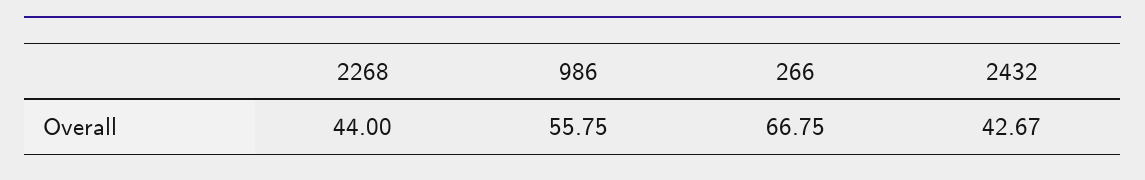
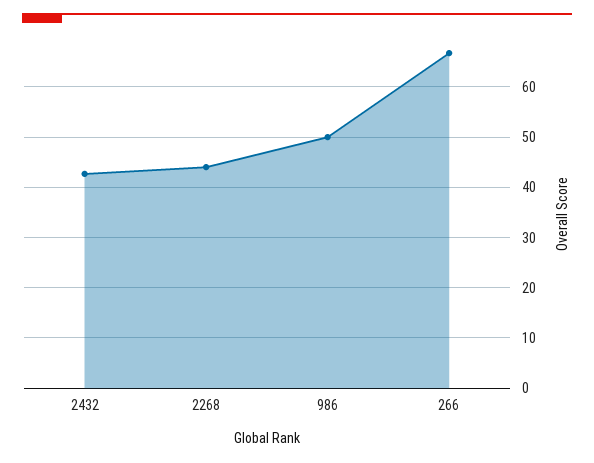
  {
    "2268": 44,
-   "986": 55.75,
+   "986": 50,
    "266": 66.75,
    "2432": 42.67
  }

